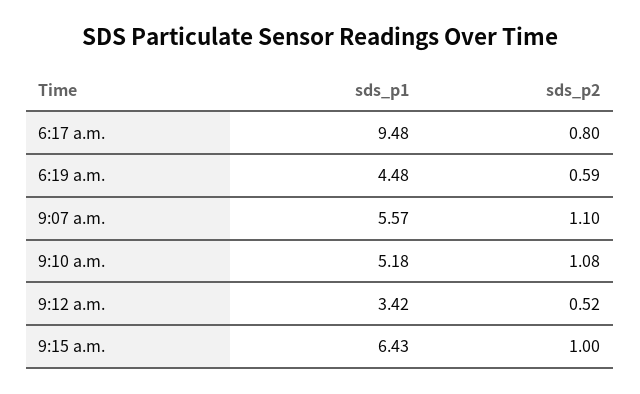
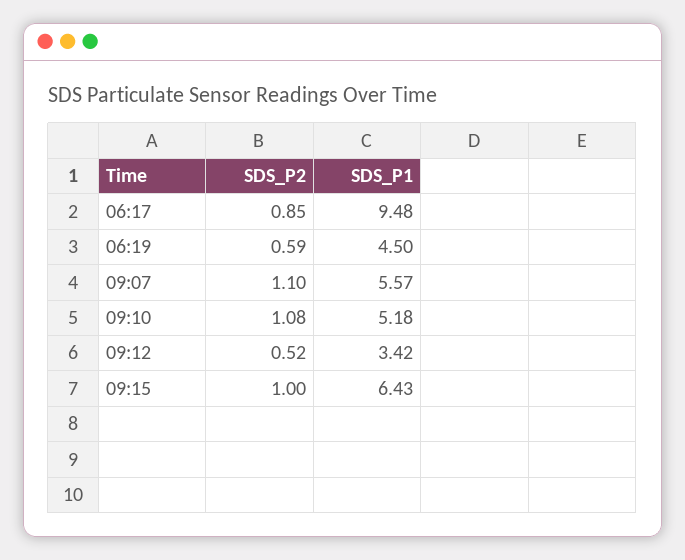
  {
    "sds_p1": {
      "6:17 a.m.": 9.48,
-     "6:19 a.m.": 4.48,
+     "6:19 a.m.": 4.5,
      "9:07 a.m.": 5.57,
      "9:10 a.m.": 5.18,
      "9:12 a.m.": 3.42,
      "9:15 a.m.": 6.43
    },
    "sds_p2": {
-     "6:17 a.m.": 0.8,
+     "6:17 a.m.": 0.85,
      "6:19 a.m.": 0.59,
      "9:07 a.m.": 1.1,
      "9:10 a.m.": 1.08,
      "9:12 a.m.": 0.52,
      "9:15 a.m.": 1
    }
  }

